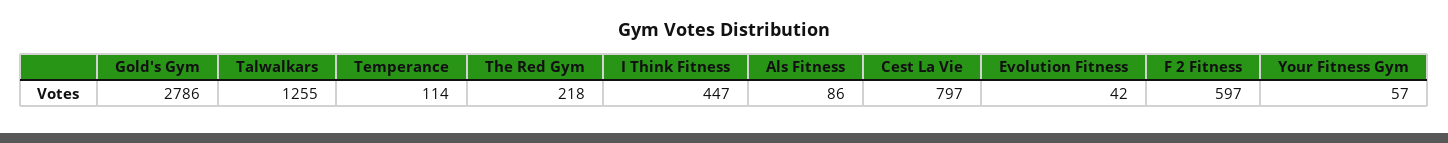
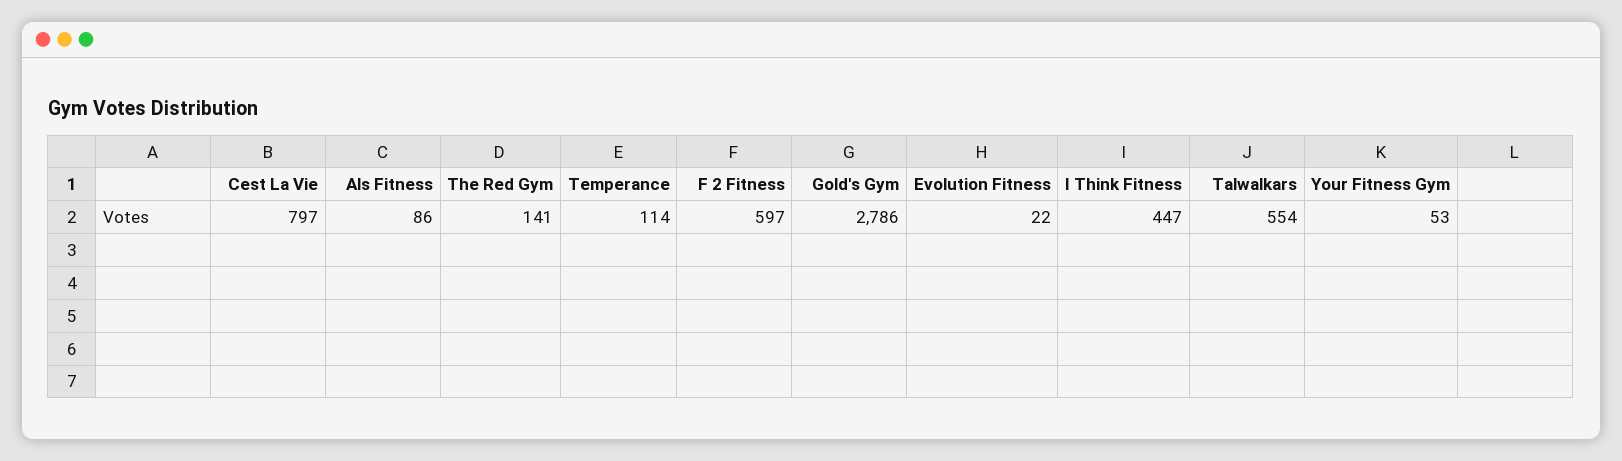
  {
    "Gold's Gym": 2786,
-   "Talwalkars": 1255,
+   "Talwalkars": 554,
    "Temperance": 114,
-   "The Red Gym": 218,
+   "The Red Gym": 141,
    "I Think Fitness": 447,
    "Als Fitness": 86,
    "Cest La Vie": 797,
-   "Evolution Fitness": 42,
+   "Evolution Fitness": 22,
    "F 2 Fitness": 597,
-   "Your Fitness Gym": 57
+   "Your Fitness Gym": 53
  }

